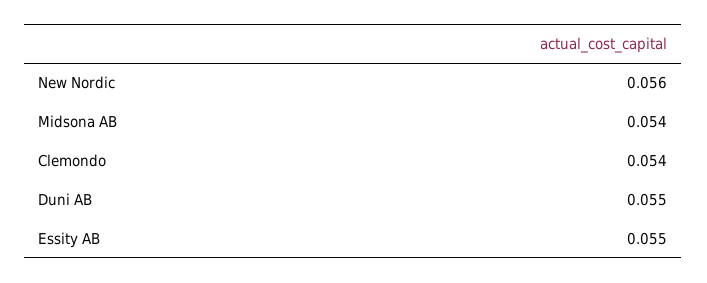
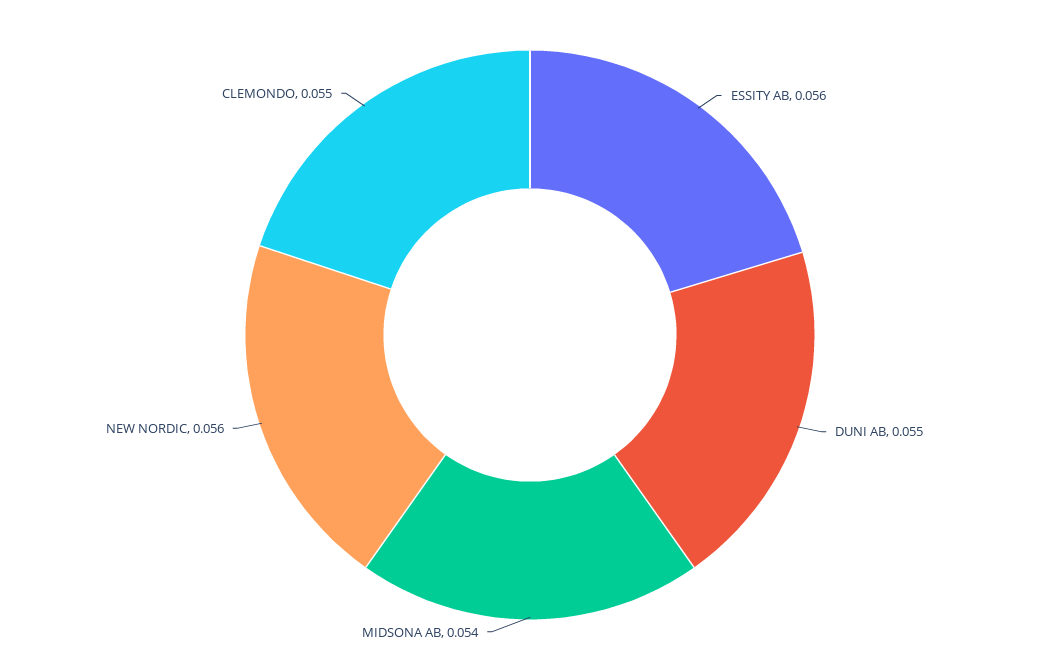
  {
    "New Nordic": 0.056,
    "Midsona AB": 0.054,
-   "Clemondo": 0.054,
+   "Clemondo": 0.055,
    "Duni AB": 0.055,
-   "Essity AB": 0.055
+   "Essity AB": 0.056
  }

